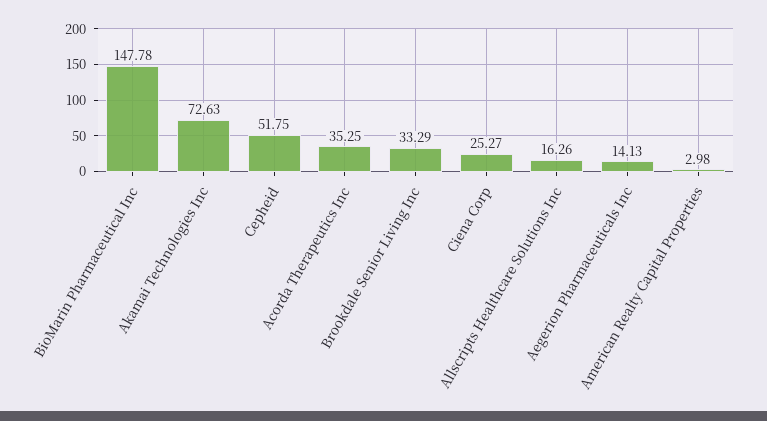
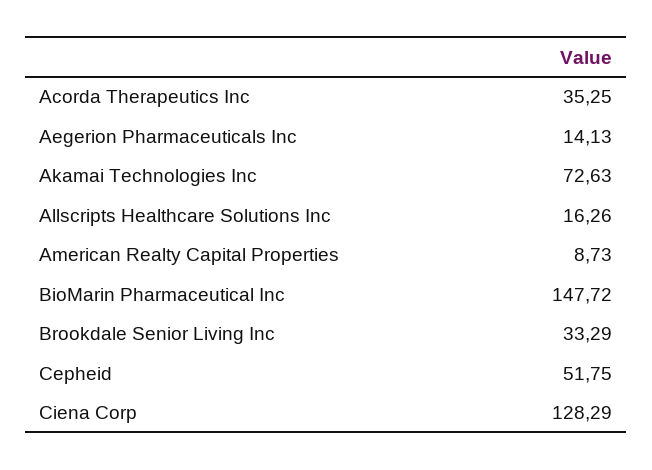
  {
-   "BioMarin Pharmaceutical Inc": 147.78,
+   "BioMarin Pharmaceutical Inc": 147.72,
    "Akamai Technologies Inc": 72.63,
    "Cepheid": 51.75,
    "Acorda Therapeutics Inc": 35.25,
    "Brookdale Senior Living Inc": 33.29,
-   "Ciena Corp": 25.27,
+   "Ciena Corp": 128.29,
    "Allscripts Healthcare Solutions Inc": 16.26,
    "Aegerion Pharmaceuticals Inc": 14.13,
-   "American Realty Capital Properties": 2.98
+   "American Realty Capital Properties": 8.73
  }

